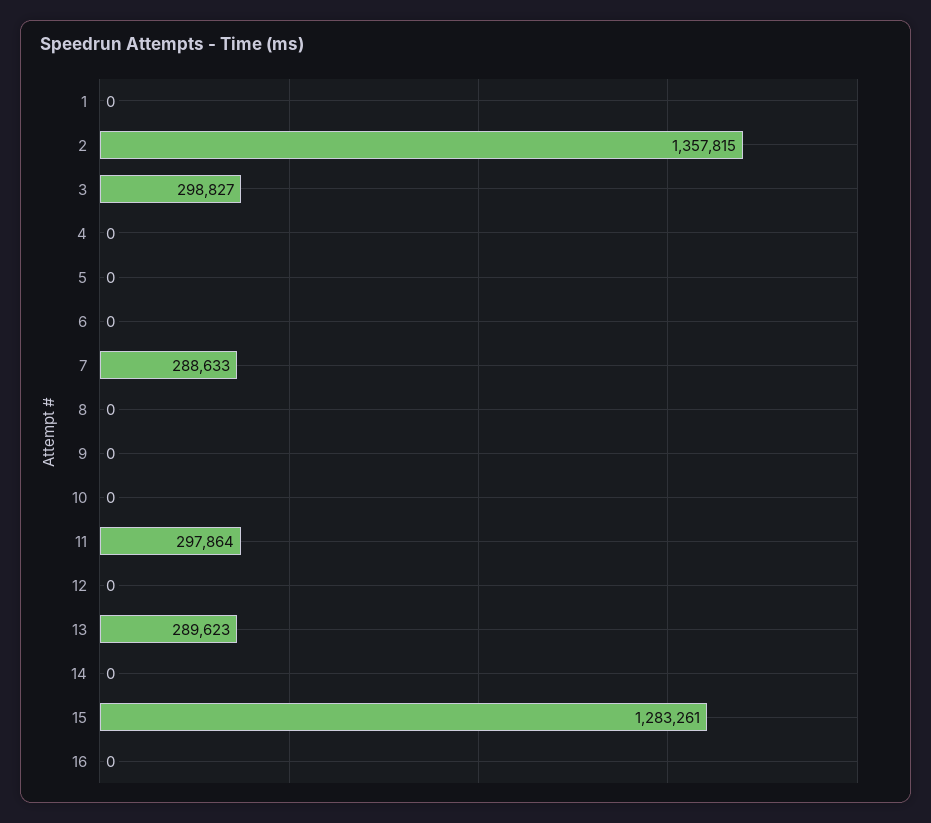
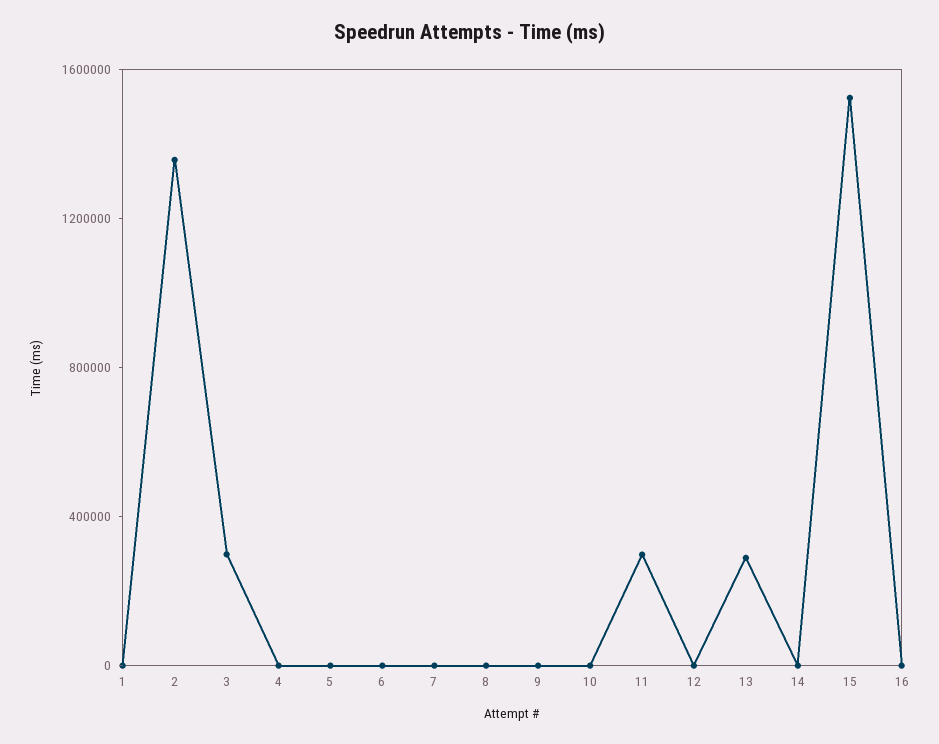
  {
    "1": 0,
    "2": 1357815,
    "3": 298827,
    "4": 0,
    "5": 0,
    "6": 0,
-   "7": 288633,
+   "7": 0,
    "8": 0,
    "9": 0,
    "10": 0,
    "11": 297864,
    "12": 0,
    "13": 289623,
    "14": 0,
-   "15": 1283261,
+   "15": 1500000,
    "16": 0
  }

